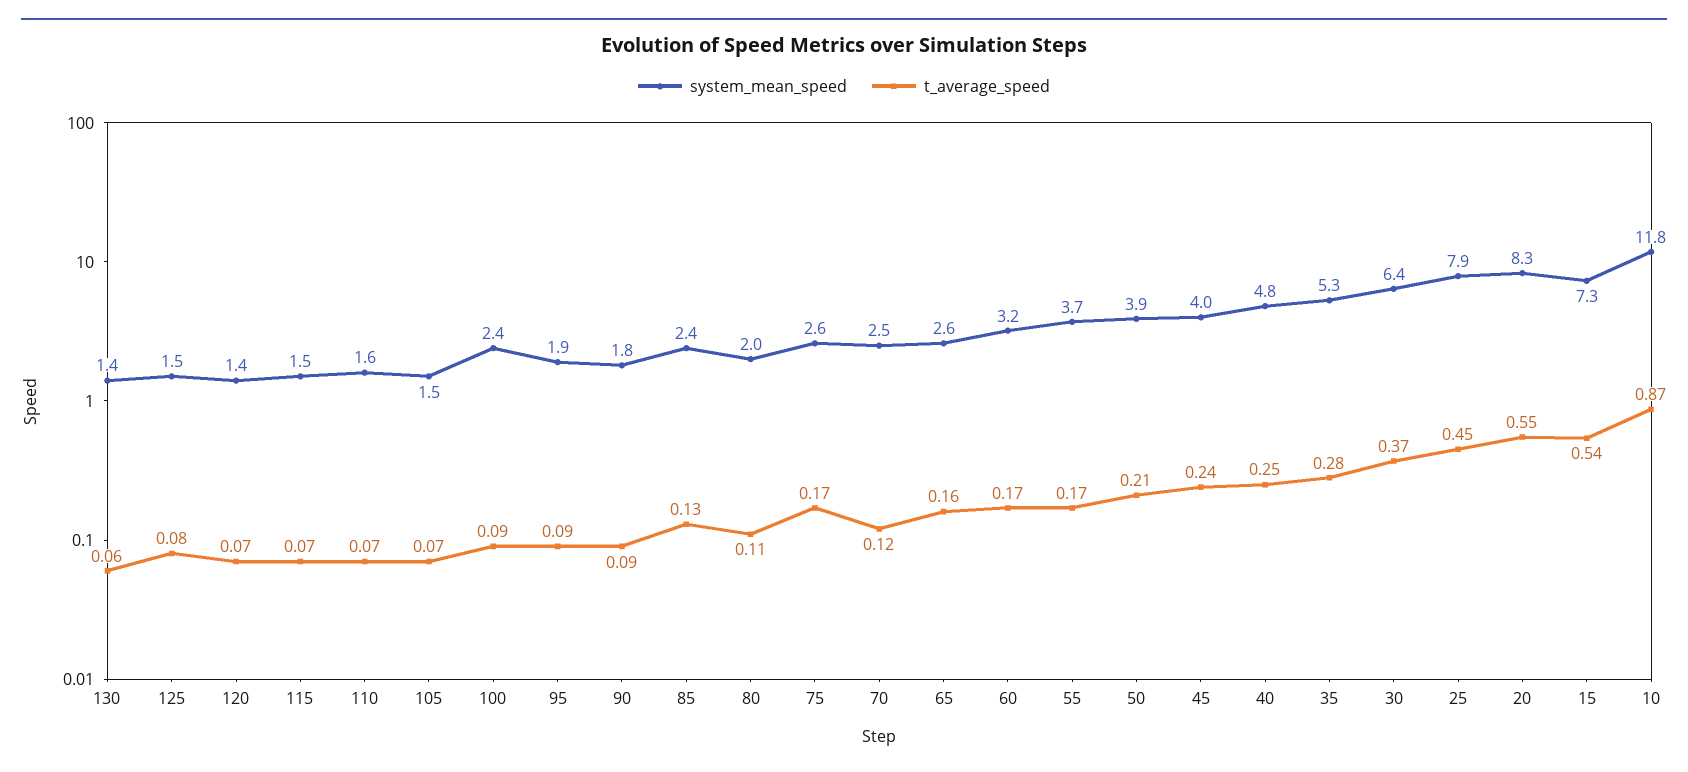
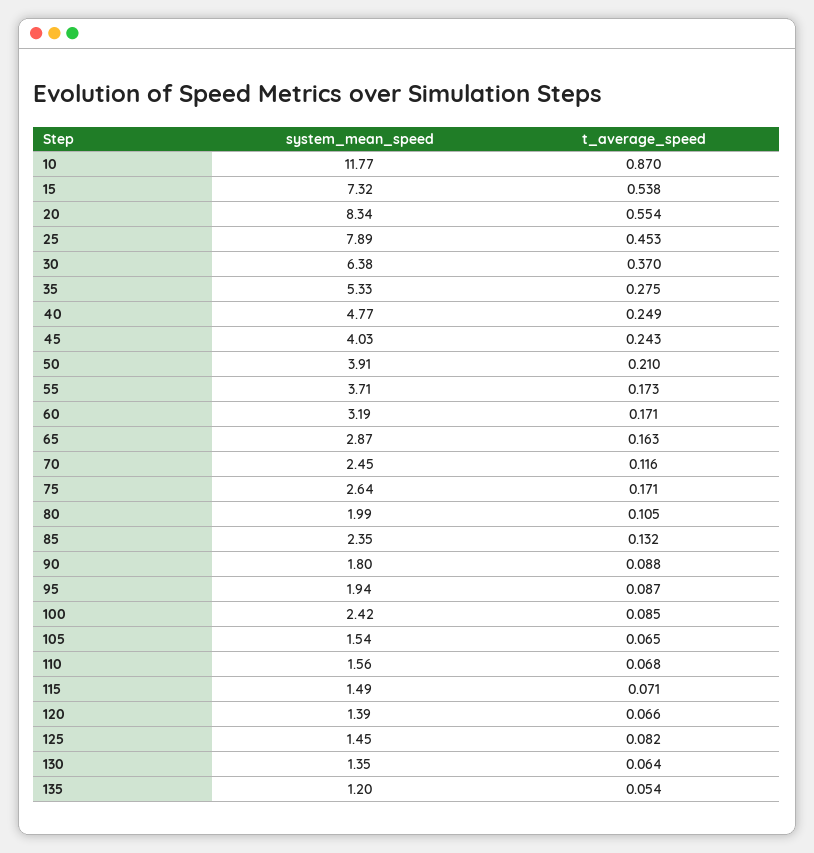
  {
    "system_mean_speed": {
      "130": 1.35,
      "125": 1.45,
      "120": 1.39,
      "115": 1.49,
      "110": 1.56,
      "105": 1.54,
      "100": 2.42,
      "95": 1.94,
      "90": 1.8,
      "85": 2.35,
      "80": 1.99,
      "75": 2.64,
      "70": 2.45,
-     "65": 2.6,
+     "65": 2.87,
      "60": 3.19,
      "55": 3.71,
      "50": 3.91,
      "45": 4.03,
      "40": 4.77,
      "35": 5.33,
      "30": 6.38,
      "25": 7.89,
      "20": 8.34,
      "15": 7.32,
-     "10": 11.77
+     "10": 11.77,
+     "135": 1.2
    },
    "t_average_speed": {
      "130": 0.064,
      "125": 0.082,
      "120": 0.066,
      "115": 0.071,
      "110": 0.068,
      "105": 0.065,
      "100": 0.085,
      "95": 0.087,
      "90": 0.088,
      "85": 0.132,
      "80": 0.105,
      "75": 0.171,
      "70": 0.116,
      "65": 0.163,
      "60": 0.171,
      "55": 0.173,
      "50": 0.21,
      "45": 0.243,
      "40": 0.249,
      "35": 0.275,
      "30": 0.37,
      "25": 0.453,
      "20": 0.554,
      "15": 0.538,
-     "10": 0.87
+     "10": 0.87,
+     "135": 0.054
    }
  }

